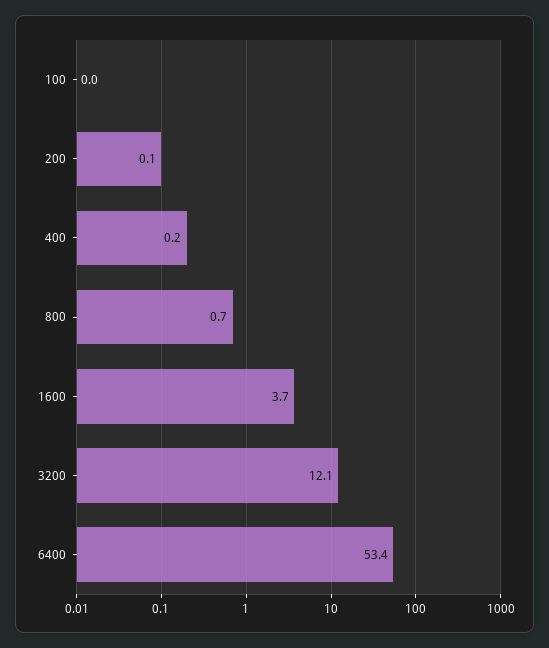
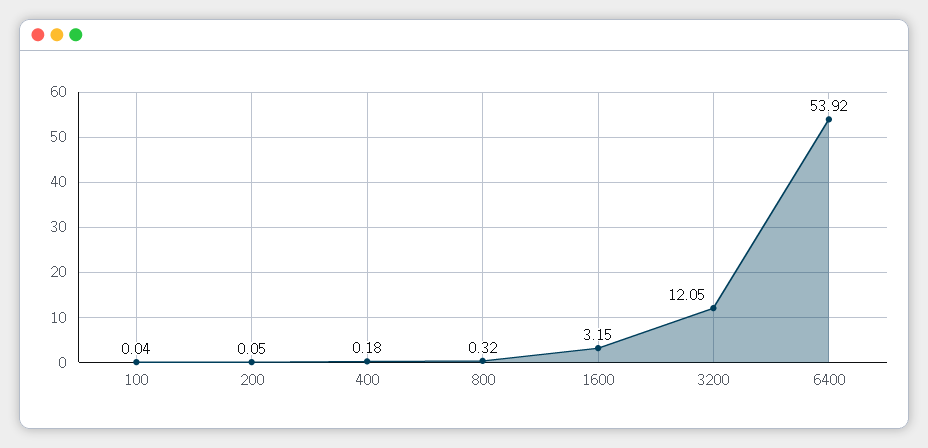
  {
    "100": 0.04,
    "200": 0.05,
    "400": 0.18,
-   "800": 0.7,
+   "800": 0.32,
-   "1600": 3.7,
+   "1600": 3.15,
    "3200": 12.05,
-   "6400": 53.4
+   "6400": 53.92
  }

